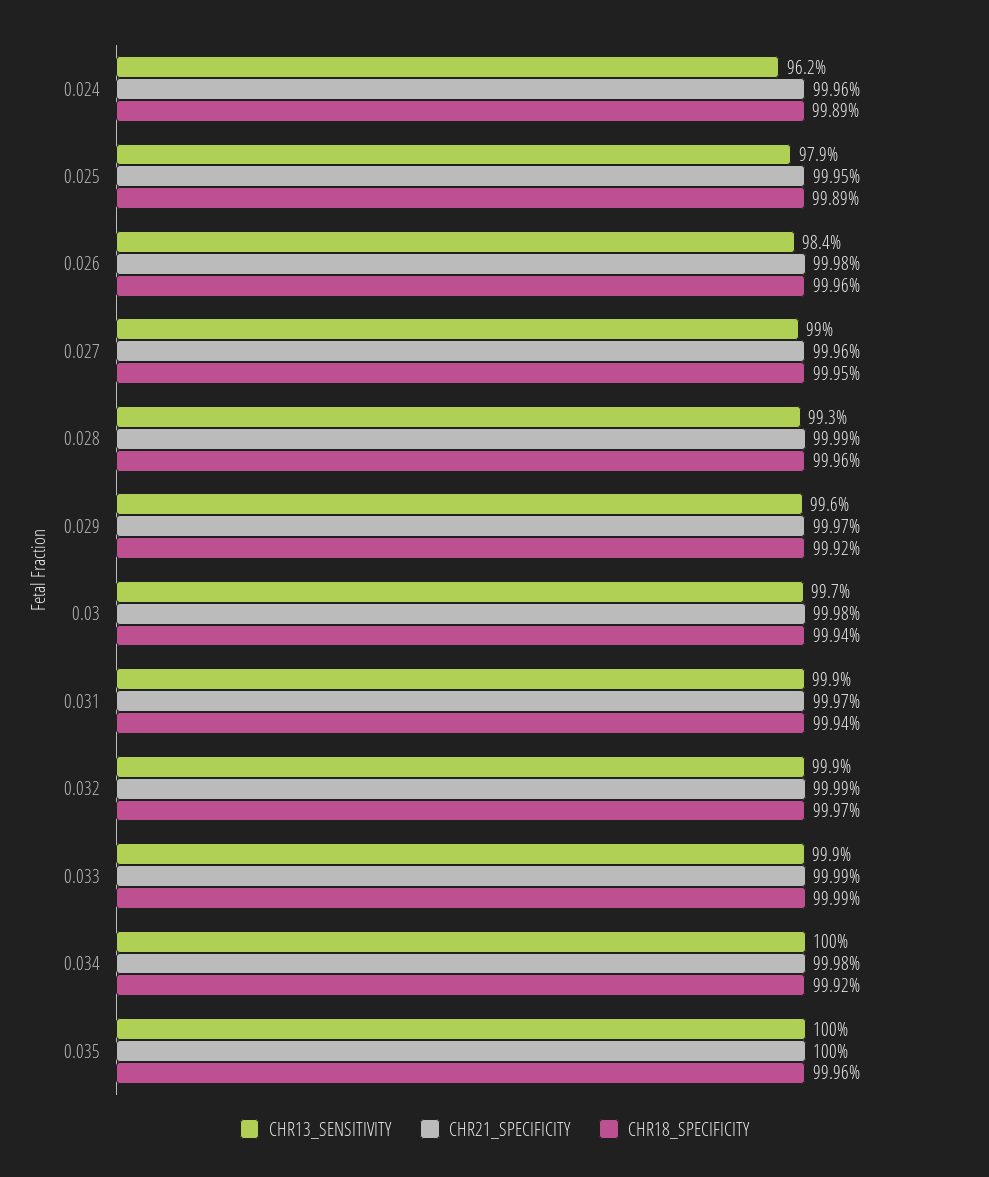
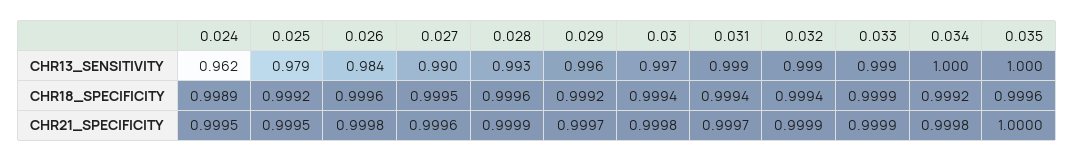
  {
    "CHR13_SENSITIVITY": {
      "0.024": 0.962,
      "0.025": 0.979,
      "0.026": 0.984,
      "0.027": 0.99,
      "0.028": 0.993,
      "0.029": 0.996,
      "0.03": 0.997,
      "0.031": 0.999,
      "0.032": 0.999,
      "0.033": 0.999,
      "0.034": 1,
      "0.035": 1
    },
    "CHR21_SPECIFICITY": {
-     "0.024": 0.9996,
+     "0.024": 0.9995,
      "0.025": 0.9995,
      "0.026": 0.9998,
      "0.027": 0.9996,
      "0.028": 0.9999,
      "0.029": 0.9997,
      "0.03": 0.9998,
      "0.031": 0.9997,
      "0.032": 0.9999,
      "0.033": 0.9999,
      "0.034": 0.9998,
      "0.035": 1
    },
    "CHR18_SPECIFICITY": {
      "0.024": 0.9989,
-     "0.025": 0.9989,
+     "0.025": 0.9992,
      "0.026": 0.9996,
      "0.027": 0.9995,
      "0.028": 0.9996,
      "0.029": 0.9992,
      "0.03": 0.9994,
      "0.031": 0.9994,
-     "0.032": 0.9997,
+     "0.032": 0.9994,
      "0.033": 0.9999,
      "0.034": 0.9992,
      "0.035": 0.9996
    }
  }

